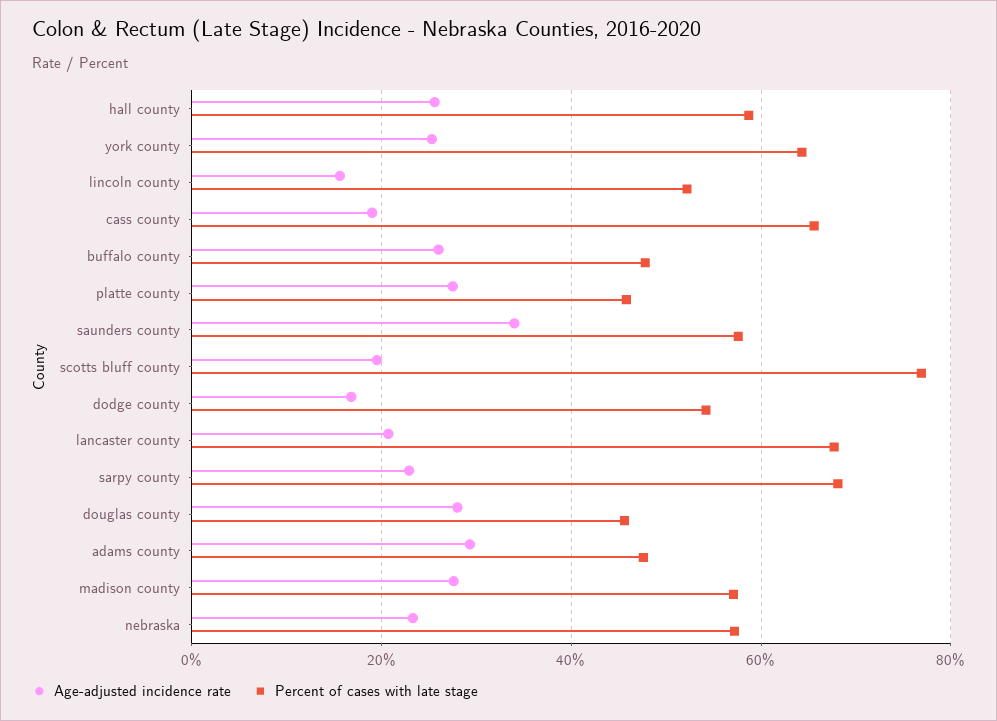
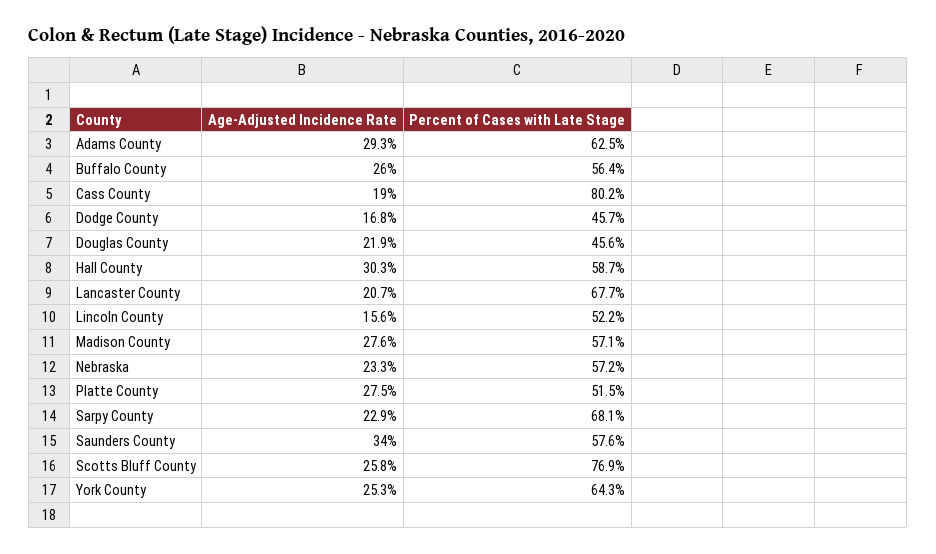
  {
    "Age-adjusted incidence rate": {
-     "hall county": 26,
+     "hall county": 30.3,
      "york county": 25.3,
      "lincoln county": 15.6,
      "cass county": 19,
      "buffalo county": 26,
      "platte county": 27.5,
      "saunders county": 34,
-     "scotts bluff county": 20,
+     "scotts bluff county": 25.8,
      "dodge county": 16.8,
      "lancaster county": 20.7,
      "sarpy county": 22.9,
-     "douglas county": 28,
+     "douglas county": 21.9,
      "adams county": 29.3,
      "madison county": 27.6,
      "nebraska": 23.3
    },
    "Percent of cases with late stage": {
      "hall county": 58.7,
      "york county": 64.3,
      "lincoln county": 52.2,
-     "cass county": 66,
+     "cass county": 80.2,
-     "buffalo county": 48,
+     "buffalo county": 56.4,
-     "platte county": 46,
+     "platte county": 51.5,
      "saunders county": 57.6,
      "scotts bluff county": 76.9,
-     "dodge county": 54,
+     "dodge county": 45.7,
      "lancaster county": 67.7,
      "sarpy county": 68.1,
      "douglas county": 45.6,
-     "adams county": 48,
+     "adams county": 62.5,
      "madison county": 57.1,
      "nebraska": 57.2
    }
  }

